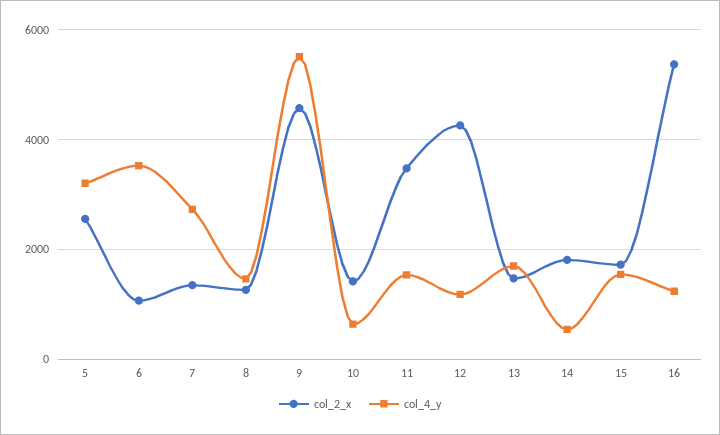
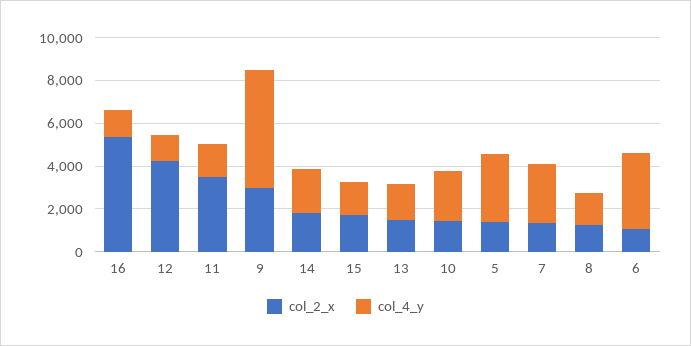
  {
    "col_2_x": {
-     "5": 2600,
+     "5": 1500,
      "6": 1000,
      "7": 1400,
      "8": 1200,
-     "9": 4600,
+     "9": 3000,
      "10": 1400,
      "11": 3400,
      "12": 4200,
      "13": 1400,
      "14": 1800,
      "15": 1800,
      "16": 5400
    },
    "col_4_y": {
      "5": 3200,
      "6": 3600,
      "7": 2800,
      "8": 1400,
      "9": 5600,
-     "10": 600,
+     "10": 2500,
      "11": 1600,
      "12": 1200,
      "13": 1600,
-     "14": 600,
+     "14": 2000,
      "15": 1600,
      "16": 1200
    }
  }

